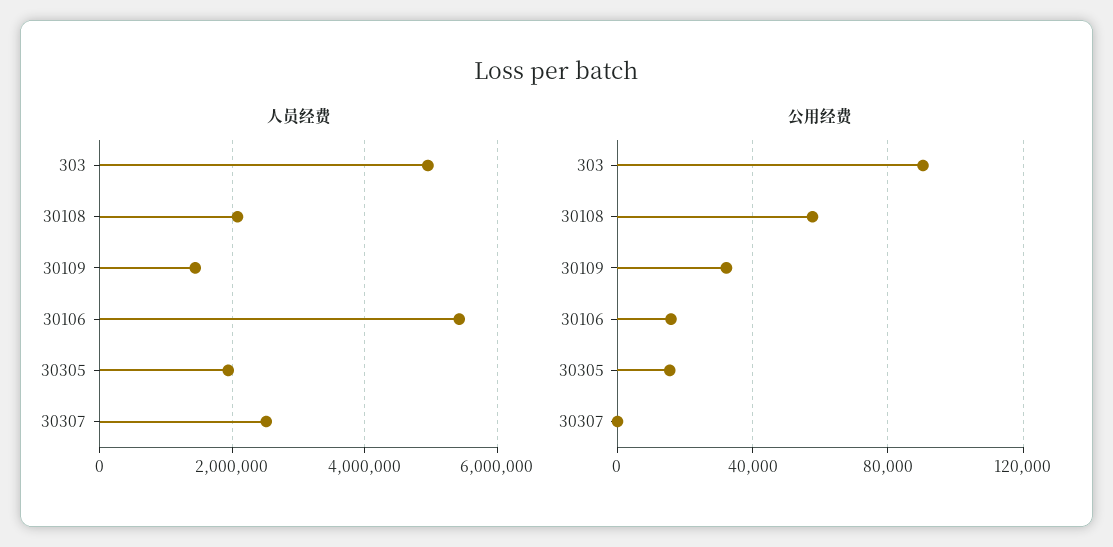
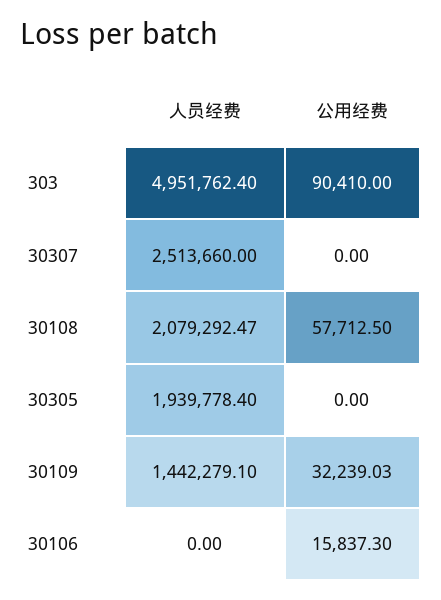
  {
    "人员经费": {
      "303": 4951762.4,
      "30108": 2079292.47,
      "30109": 1442279.1,
-     "30106": 5400000,
+     "30106": 0,
      "30305": 1939778.4,
      "30307": 2513660
    },
    "公用经费": {
      "303": 90410,
      "30108": 57712.5,
      "30109": 32239.03,
      "30106": 15837.3,
-     "30305": 15000,
+     "30305": 0,
      "30307": 0
    }
  }

